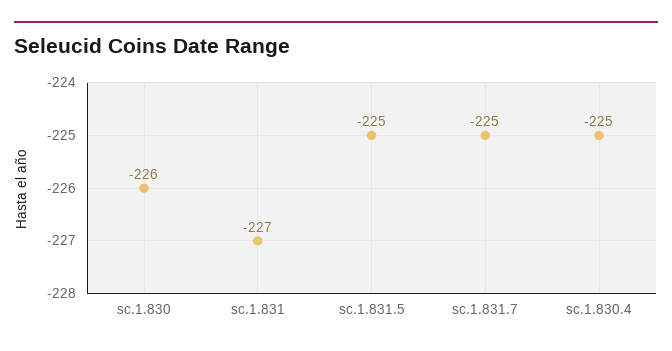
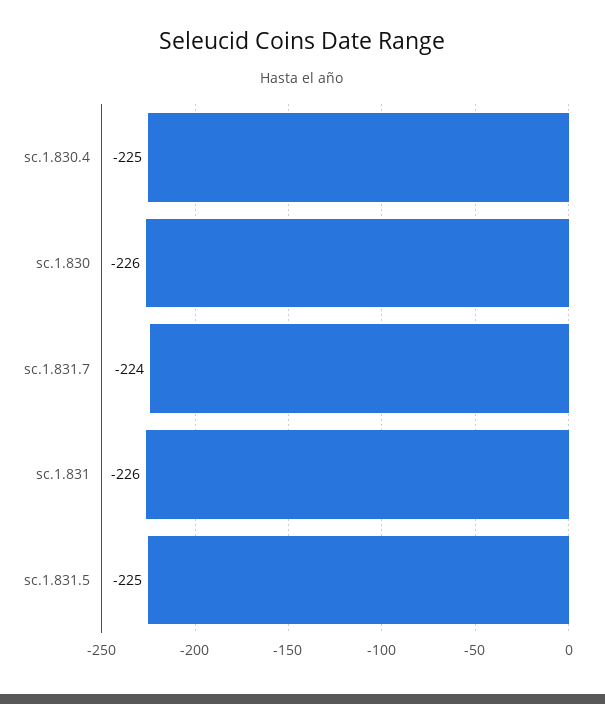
  {
    "sc.1.830": -226,
-   "sc.1.831": -227,
+   "sc.1.831": -226,
    "sc.1.831.5": -225,
-   "sc.1.831.7": -225,
+   "sc.1.831.7": -224,
    "sc.1.830.4": -225
  }

